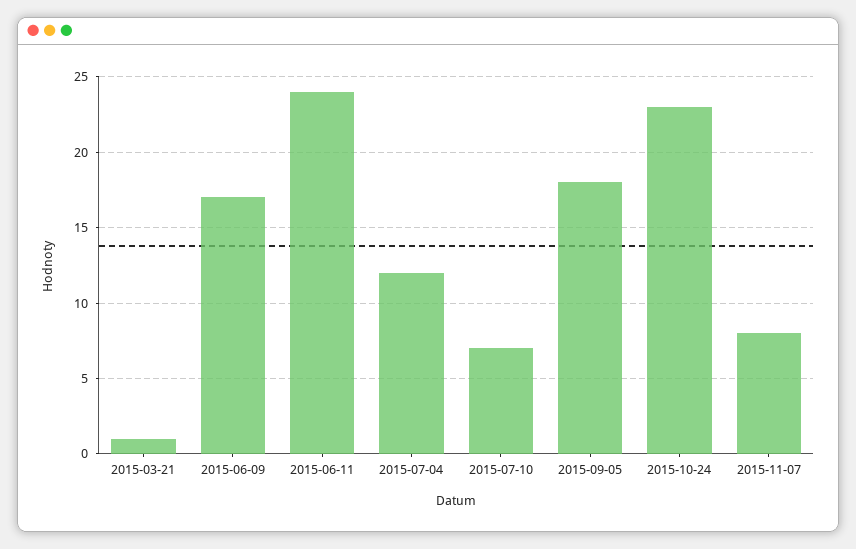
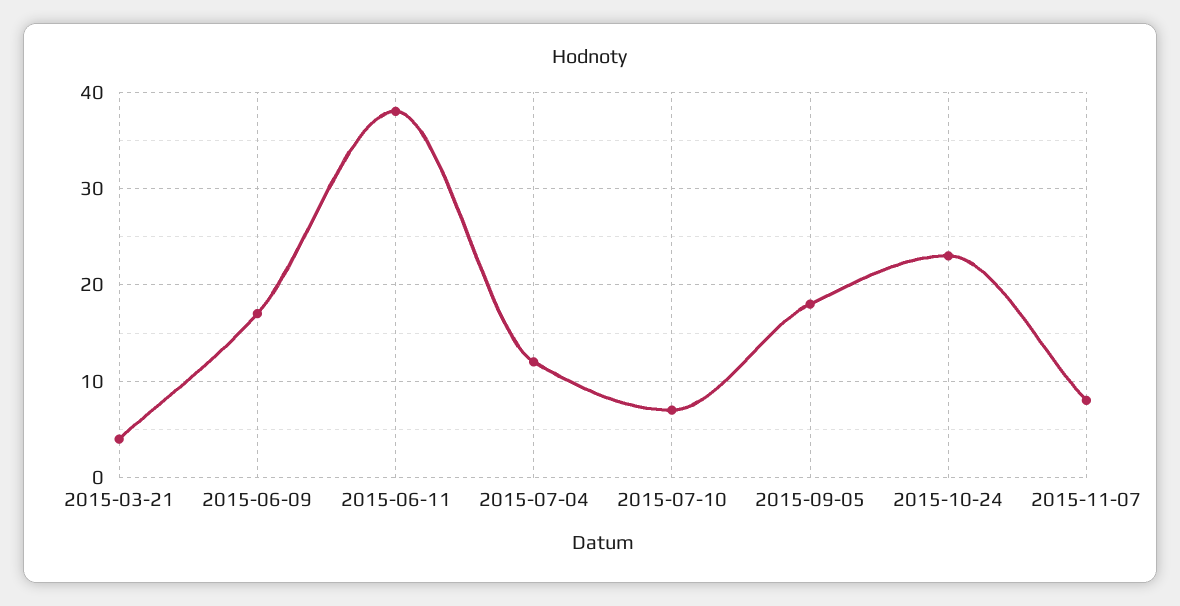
  {
-   "2015-03-21": 1,
+   "2015-03-21": 4,
    "2015-06-09": 17,
-   "2015-06-11": 24,
+   "2015-06-11": 38,
    "2015-07-04": 12,
    "2015-07-10": 7,
    "2015-09-05": 18,
    "2015-10-24": 23,
    "2015-11-07": 8
  }

